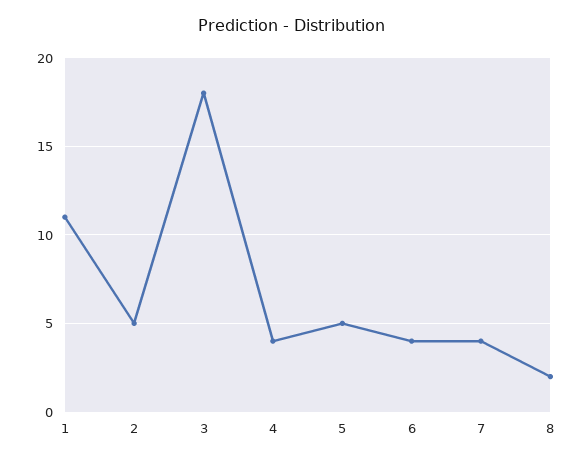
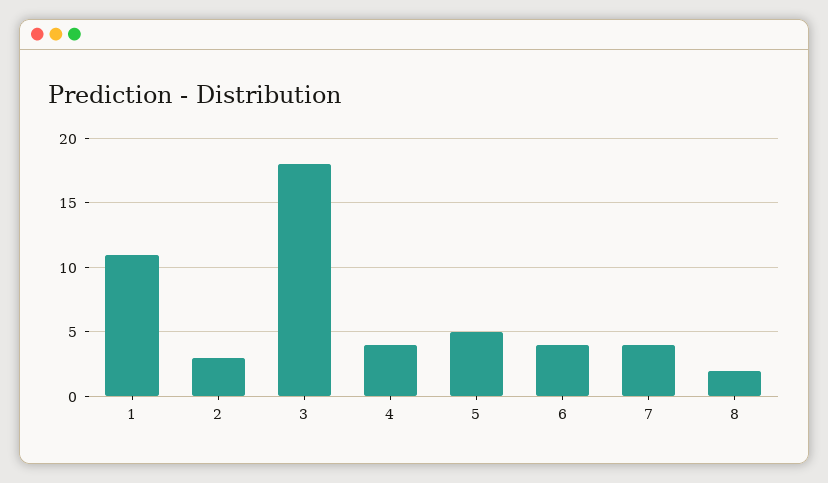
  {
    "1": 11,
-   "2": 5,
+   "2": 3,
    "3": 18,
    "4": 4,
    "5": 5,
    "6": 4,
    "7": 4,
    "8": 2
  }

